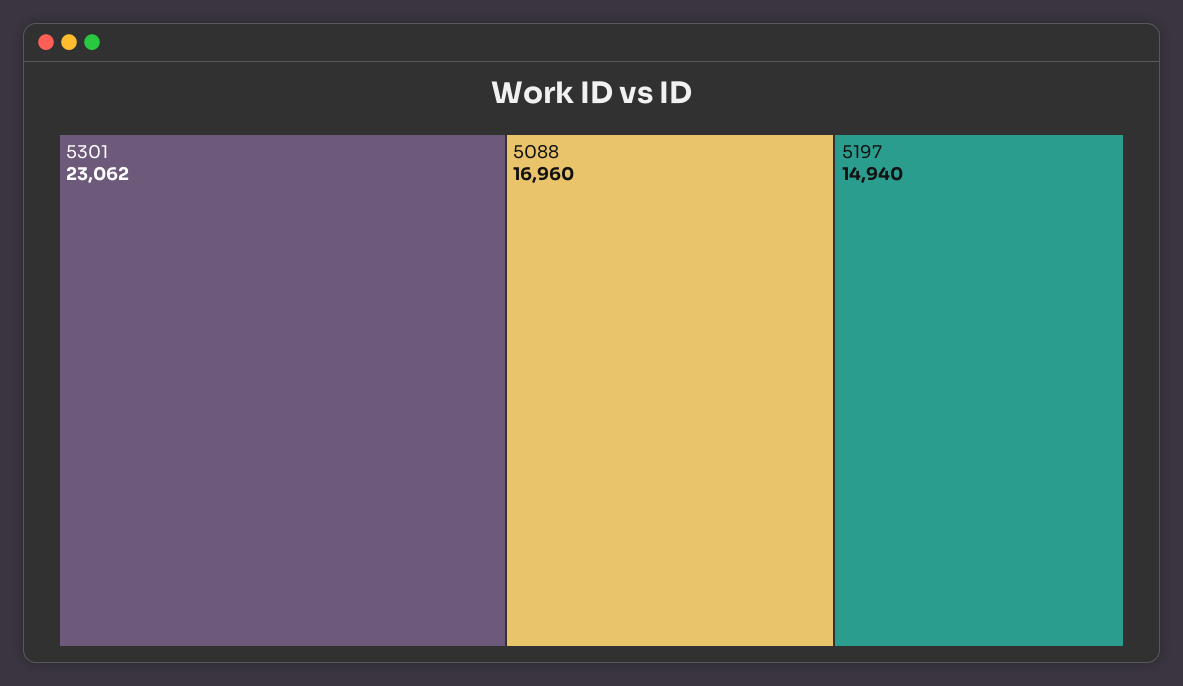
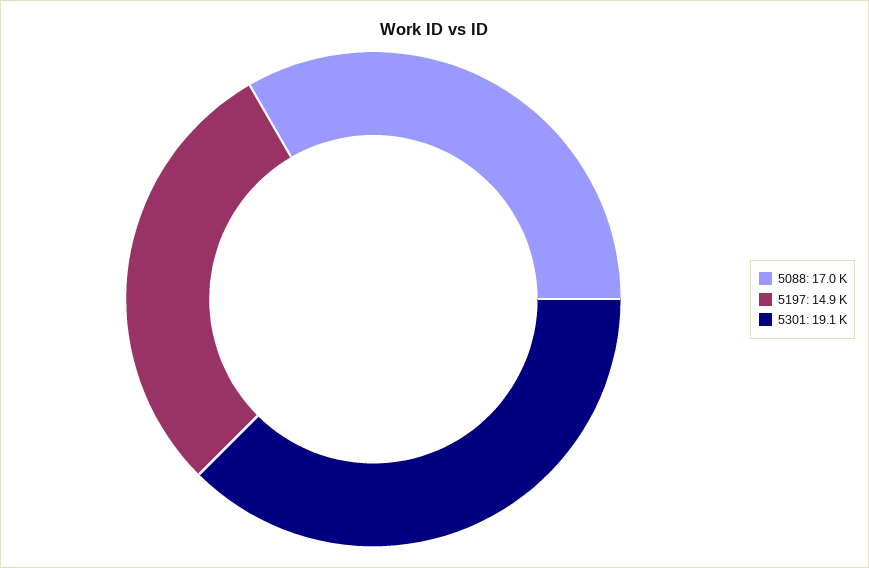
  {
-   "5301": 23062,
+   "5301": 19100,
    "5088": 16960,
    "5197": 14940
  }

